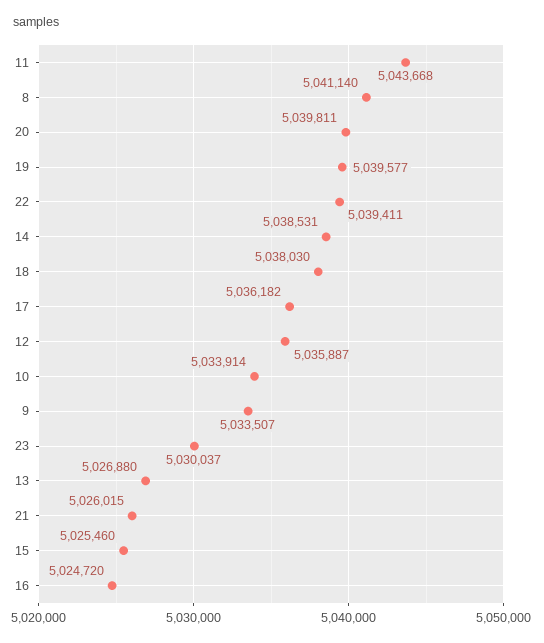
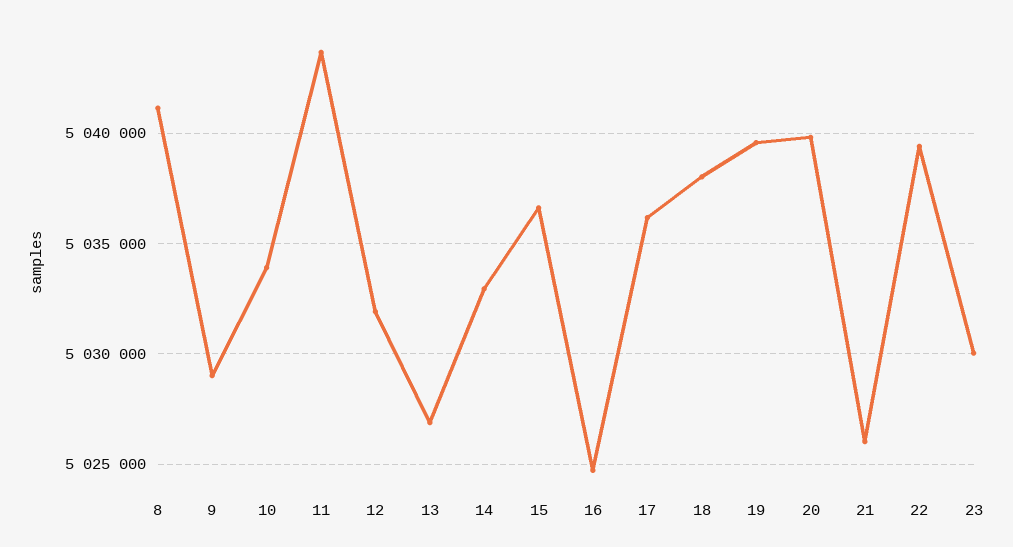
  {
    "11": 5043668,
    "8": 5041140,
    "20": 5039811,
    "19": 5039577,
    "22": 5039411,
-   "14": 5038531,
+   "14": 5033000,
    "18": 5038030,
    "17": 5036182,
-   "12": 5035887,
+   "12": 5032000,
    "10": 5033914,
-   "9": 5033507,
+   "9": 5029000,
    "23": 5030037,
    "13": 5026880,
    "21": 5026015,
-   "15": 5025460,
+   "15": 5036500,
    "16": 5024720
  }

